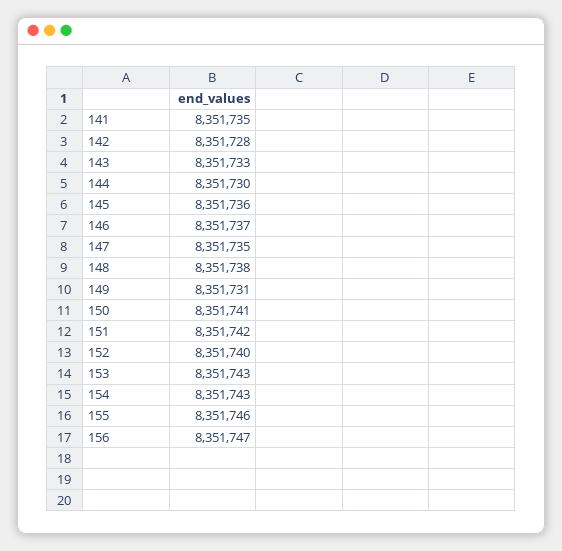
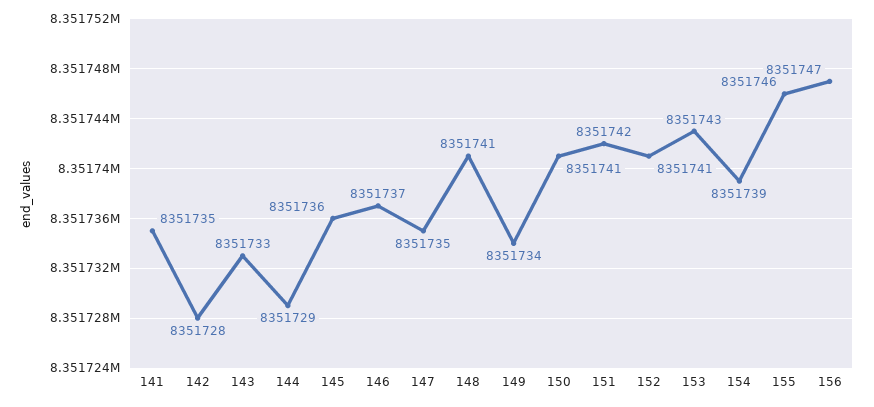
  {
    "141": 8351735,
    "142": 8351728,
    "143": 8351733,
-   "144": 8351730,
+   "144": 8351729,
    "145": 8351736,
    "146": 8351737,
    "147": 8351735,
-   "148": 8351738,
+   "148": 8351741,
-   "149": 8351731,
+   "149": 8351734,
    "150": 8351741,
    "151": 8351742,
-   "152": 8351740,
+   "152": 8351741,
    "153": 8351743,
-   "154": 8351743,
+   "154": 8351739,
    "155": 8351746,
    "156": 8351747
  }

